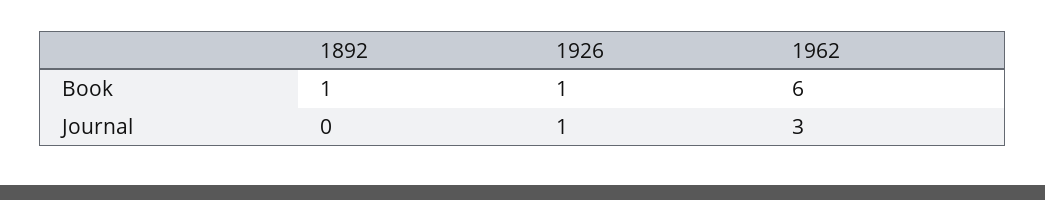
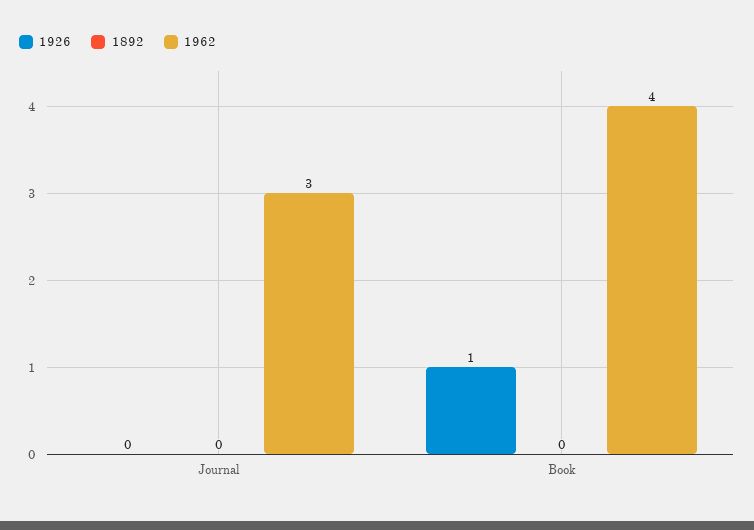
  {
    "1892": {
-     "Book": 1,
+     "Book": 0,
      "Journal": 0
    },
    "1926": {
      "Book": 1,
-     "Journal": 1
+     "Journal": 0
    },
    "1962": {
-     "Book": 6,
+     "Book": 4,
      "Journal": 3
    }
  }

